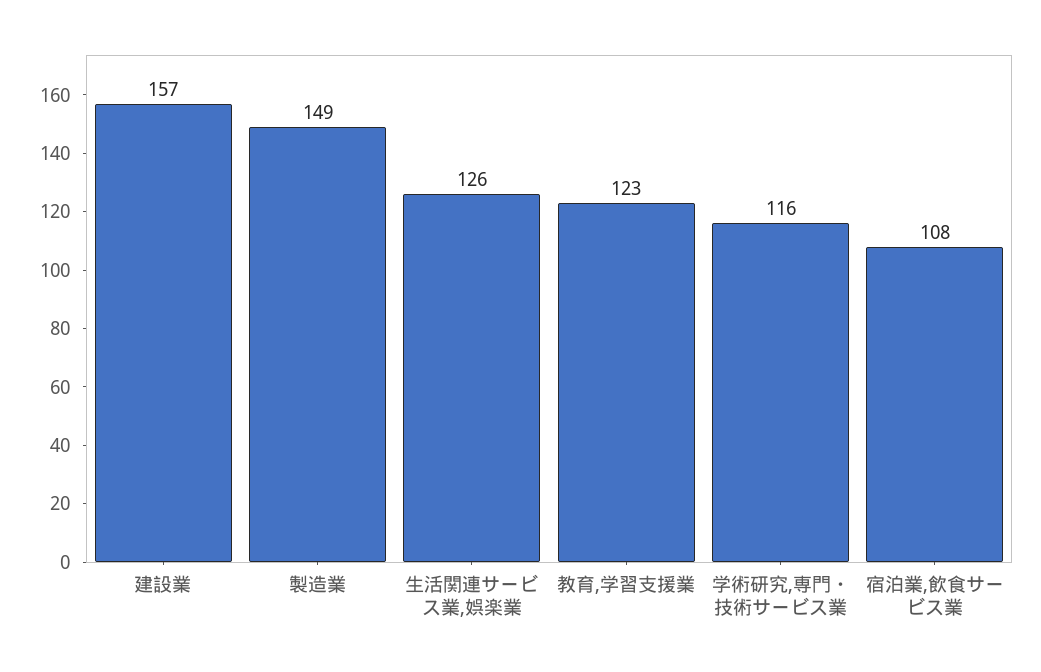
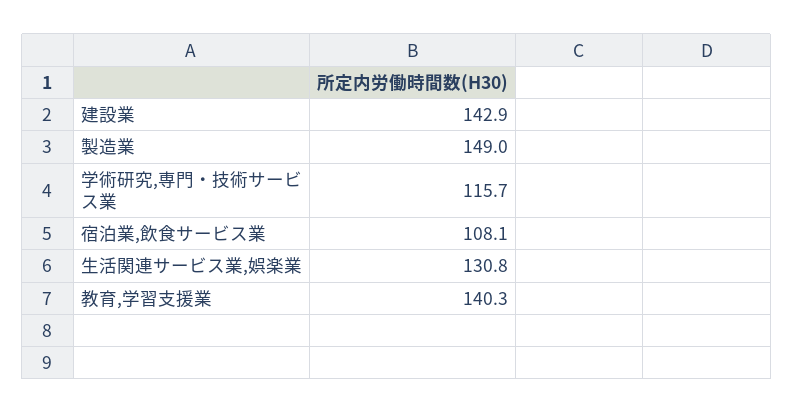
  {
-   "建設業": 157,
+   "建設業": 142.9,
    "製造業": 149,
-   "生活関連サービス業,娯楽業": 126,
+   "生活関連サービス業,娯楽業": 130.8,
-   "教育,学習支援業": 123,
+   "教育,学習支援業": 140.3,
    "学術研究,専門・技術サービス業": 115.7,
    "宿泊業,飲食サービス業": 108.1
  }

